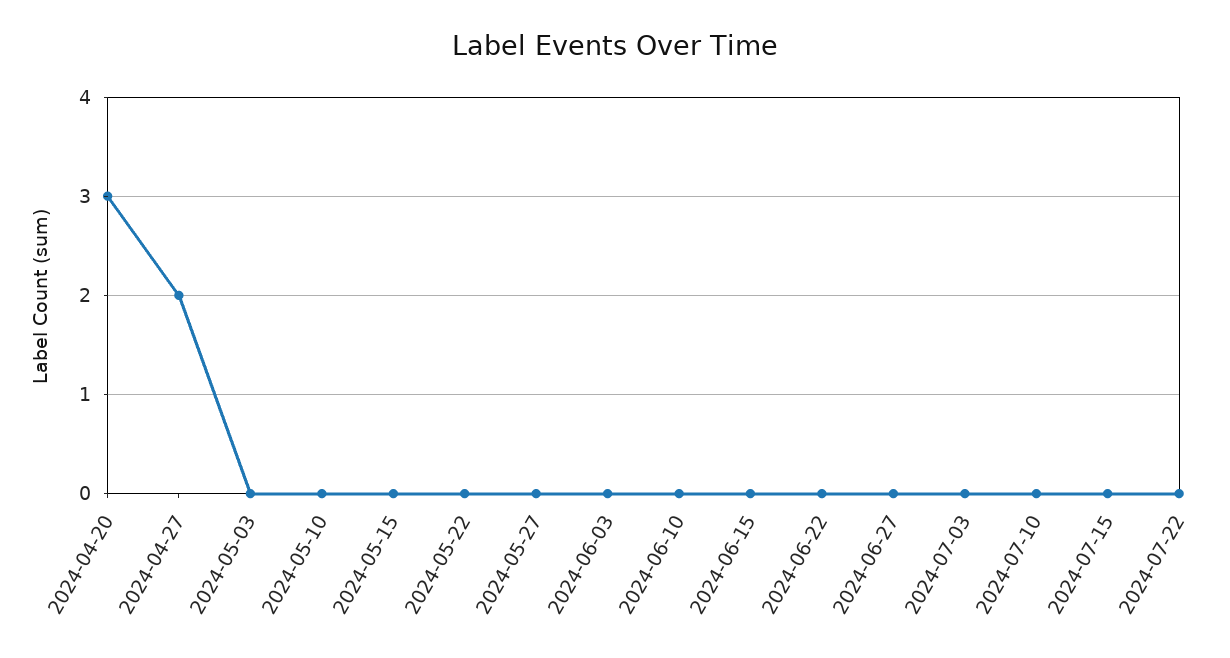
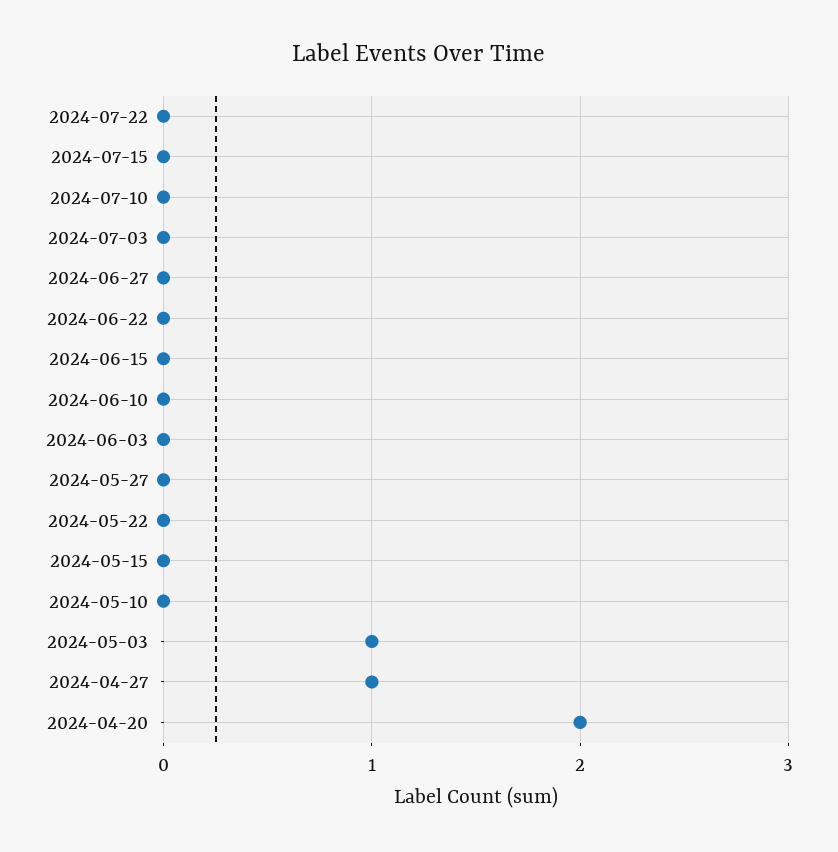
  {
-   "2024-04-20": 3,
+   "2024-04-20": 2,
-   "2024-04-27": 2,
+   "2024-04-27": 1,
-   "2024-05-03": 0,
+   "2024-05-03": 1,
    "2024-05-10": 0,
    "2024-05-15": 0,
    "2024-05-22": 0,
    "2024-05-27": 0,
    "2024-06-03": 0,
    "2024-06-10": 0,
    "2024-06-15": 0,
    "2024-06-22": 0,
    "2024-06-27": 0,
    "2024-07-03": 0,
    "2024-07-10": 0,
    "2024-07-15": 0,
    "2024-07-22": 0
  }

